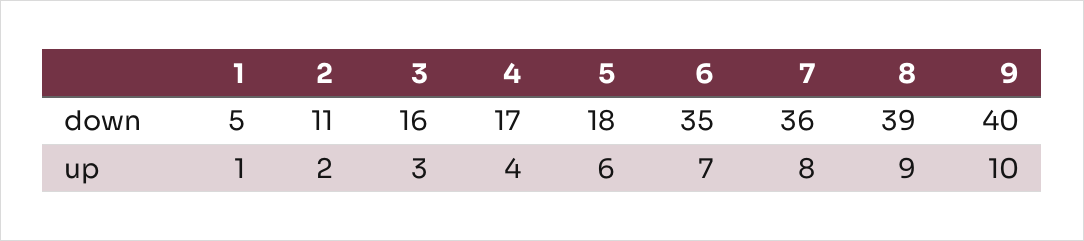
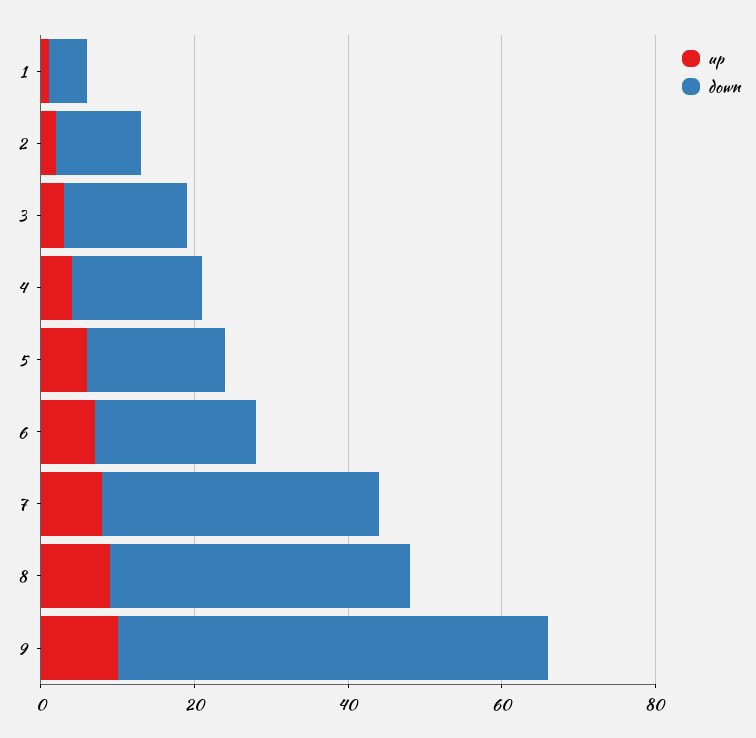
  {
    "down": {
      "1": 5,
      "2": 11,
      "3": 16,
      "4": 17,
      "5": 18,
-     "6": 35,
+     "6": 20,
      "7": 36,
      "8": 39,
-     "9": 40
+     "9": 55
    },
    "up": {
      "1": 1,
      "2": 2,
      "3": 3,
      "4": 4,
      "5": 6,
      "6": 7,
      "7": 8,
      "8": 9,
      "9": 10
    }
  }

